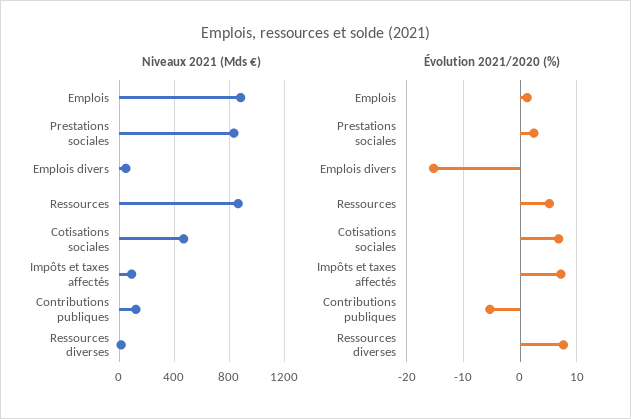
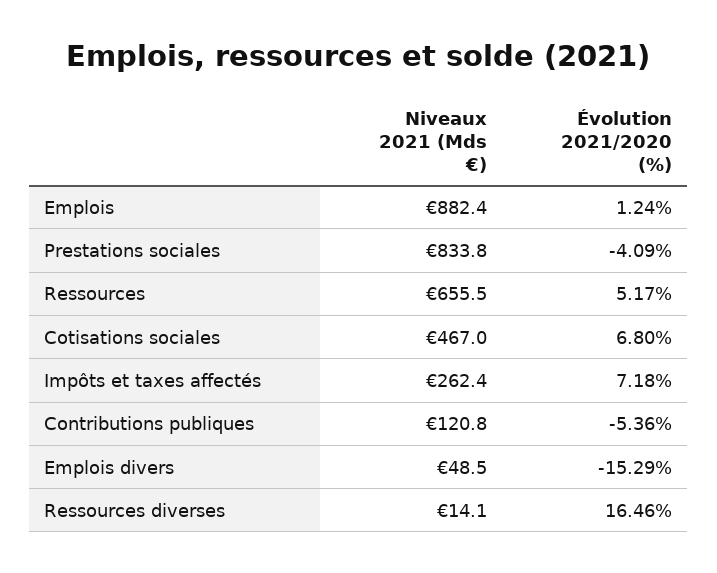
  {
    "Niveaux 2021 (Mds €)": {
      "Emplois": 882.4,
      "Prestations sociales": 833.8,
      "Emplois divers": 48.5,
-     "Ressources": 850,
+     "Ressources": 655.5,
      "Cotisations sociales": 467,
-     "Impôts et taxes affectés": 100,
+     "Impôts et taxes affectés": 262.4,
      "Contributions publiques": 120.8,
      "Ressources diverses": 14.1
    },
    "Évolution 2021/2020 (%)": {
      "Emplois": 1.24,
-     "Prestations sociales": 2,
+     "Prestations sociales": -4.09,
      "Emplois divers": -15.29,
      "Ressources": 5.17,
      "Cotisations sociales": 6.8,
      "Impôts et taxes affectés": 7.18,
      "Contributions publiques": -5.36,
-     "Ressources diverses": 8
+     "Ressources diverses": 16.46
    }
  }

